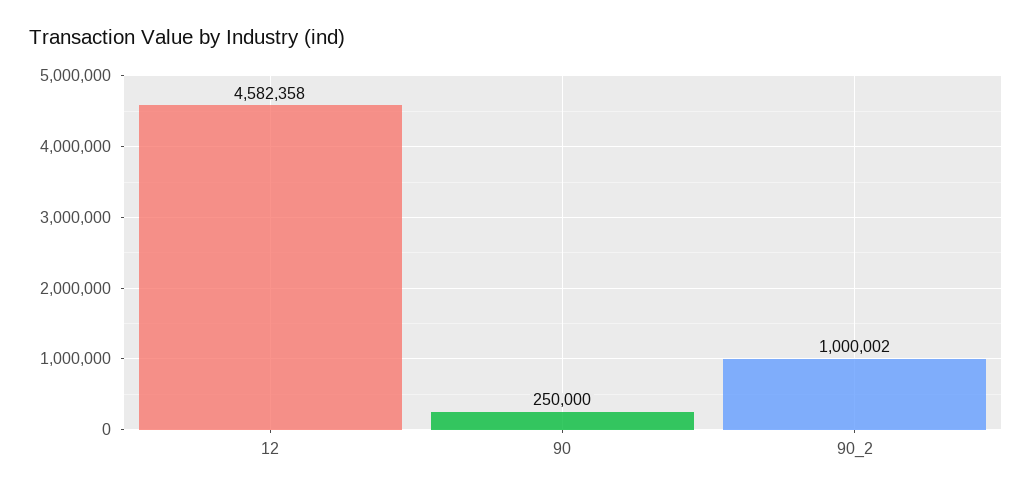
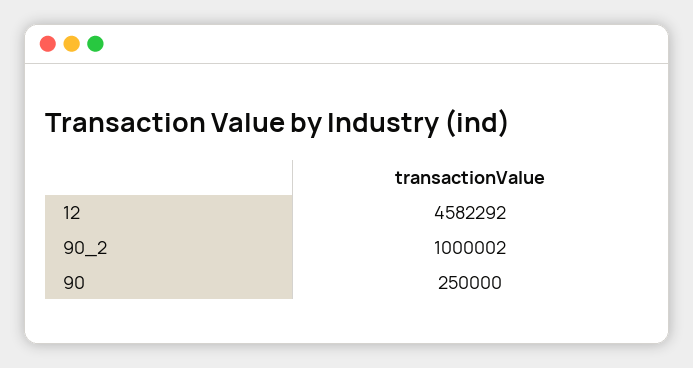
  {
-   "12": 4582358,
+   "12": 4582292,
    "90": 250000,
    "90_2": 1000002
  }

